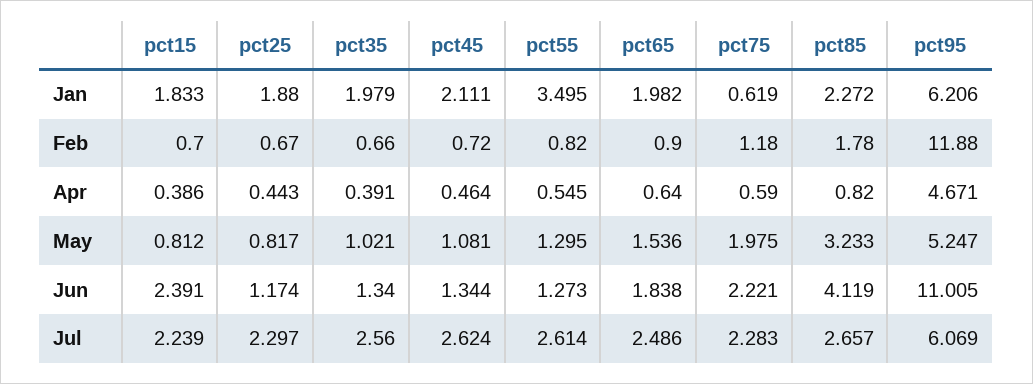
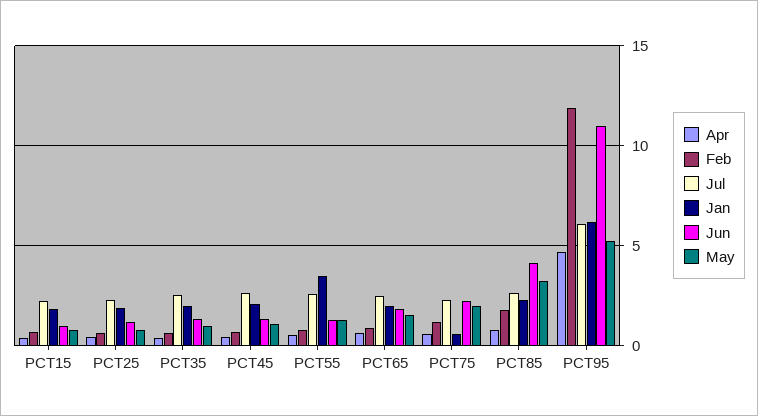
  {
    "Jan": {
      "pct15": 1.833,
      "pct25": 1.88,
      "pct35": 1.979,
      "pct45": 2.111,
      "pct55": 3.495,
      "pct65": 1.982,
      "pct75": 0.619,
      "pct85": 2.272,
      "pct95": 6.206
    },
    "Feb": {
      "pct15": 0.7,
      "pct25": 0.67,
      "pct35": 0.66,
      "pct45": 0.72,
      "pct55": 0.82,
      "pct65": 0.9,
      "pct75": 1.18,
      "pct85": 1.78,
      "pct95": 11.88
    },
    "Apr": {
      "pct15": 0.386,
      "pct25": 0.443,
      "pct35": 0.391,
      "pct45": 0.464,
      "pct55": 0.545,
      "pct65": 0.64,
      "pct75": 0.59,
      "pct85": 0.82,
      "pct95": 4.671
    },
    "May": {
      "pct15": 0.812,
      "pct25": 0.817,
      "pct35": 1.021,
      "pct45": 1.081,
      "pct55": 1.295,
      "pct65": 1.536,
      "pct75": 1.975,
      "pct85": 3.233,
      "pct95": 5.247
    },
    "Jun": {
-     "pct15": 2.391,
+     "pct15": 1,
      "pct25": 1.174,
      "pct35": 1.34,
      "pct45": 1.344,
      "pct55": 1.273,
      "pct65": 1.838,
      "pct75": 2.221,
      "pct85": 4.119,
      "pct95": 11.005
    },
    "Jul": {
      "pct15": 2.239,
      "pct25": 2.297,
      "pct35": 2.56,
      "pct45": 2.624,
      "pct55": 2.614,
      "pct65": 2.486,
      "pct75": 2.283,
      "pct85": 2.657,
      "pct95": 6.069
    }
  }

